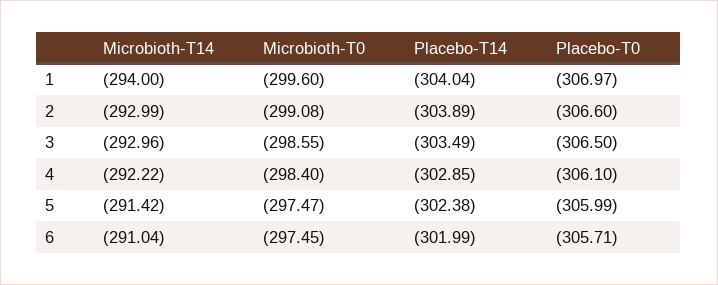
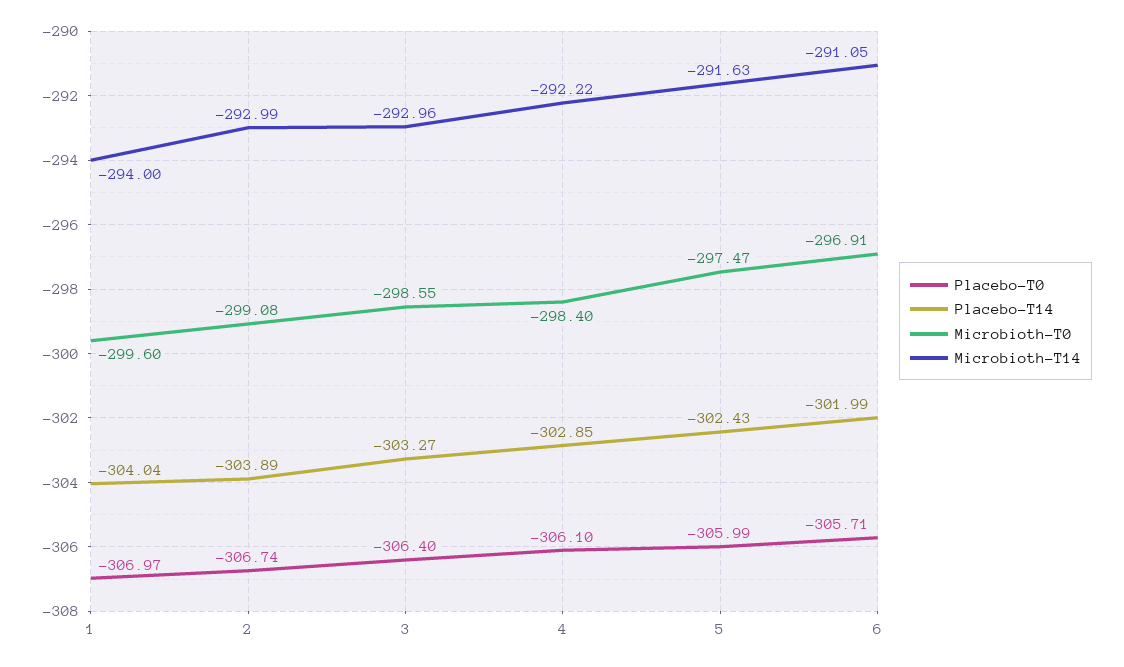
  {
    "Microbioth-T14": {
      "1": -294,
      "2": -292.99,
      "3": -292.96,
      "4": -292.22,
-     "5": -291.42,
+     "5": -291.63,
-     "6": -291.04
+     "6": -291.05
    },
    "Microbioth-T0": {
      "1": -299.6,
      "2": -299.08,
      "3": -298.55,
      "4": -298.4,
      "5": -297.47,
-     "6": -297.45
+     "6": -296.91
    },
    "Placebo-T14": {
      "1": -304.04,
      "2": -303.89,
-     "3": -303.49,
+     "3": -303.27,
      "4": -302.85,
-     "5": -302.38,
+     "5": -302.43,
      "6": -301.99
    },
    "Placebo-T0": {
      "1": -306.97,
-     "2": -306.6,
+     "2": -306.74,
-     "3": -306.5,
+     "3": -306.4,
      "4": -306.1,
      "5": -305.99,
      "6": -305.71
    }
  }

